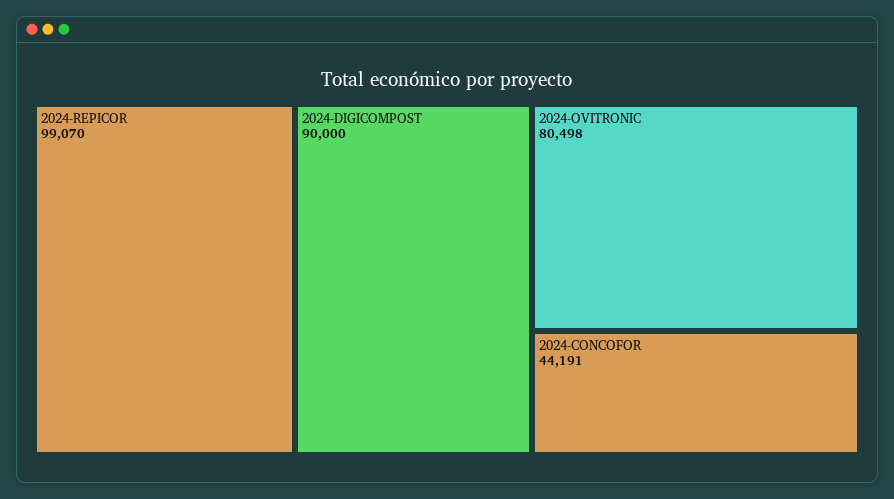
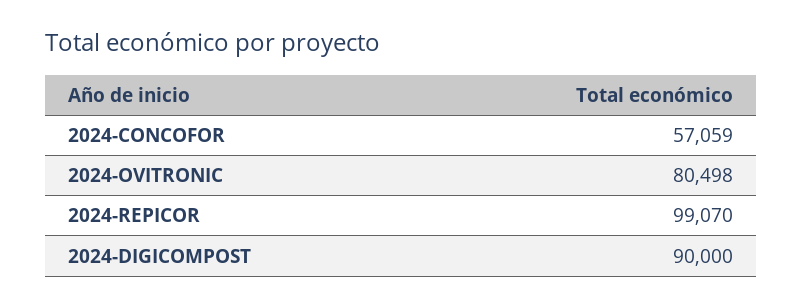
  {
    "2024-REPICOR": 99070,
    "2024-DIGICOMPOST": 90000,
    "2024-OVITRONIC": 80498,
-   "2024-CONCOFOR": 44191
+   "2024-CONCOFOR": 57059
  }

